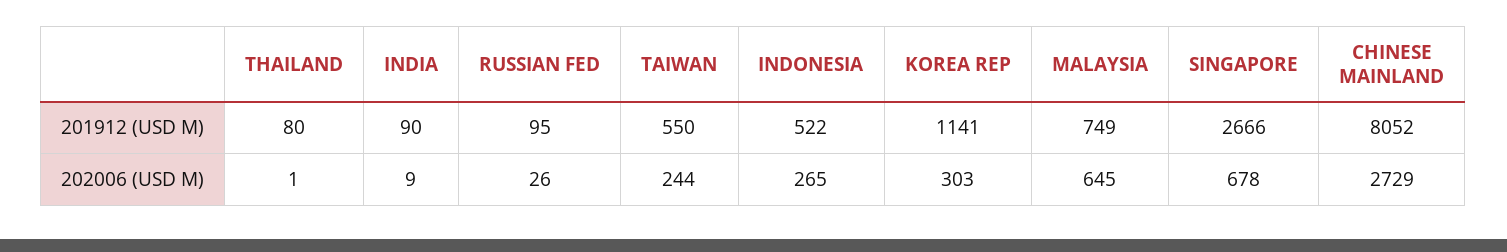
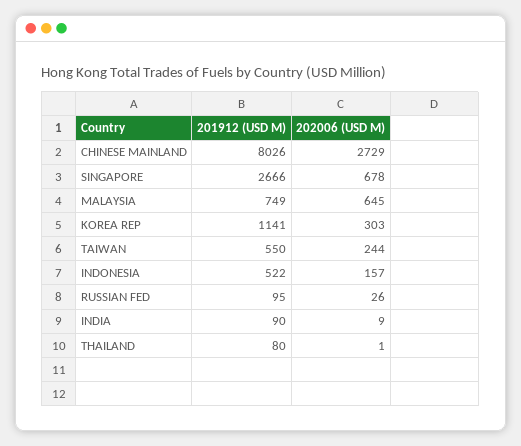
  {
    "THAILAND": {
      "201912 (USD M)": 80,
      "202006 (USD M)": 1
    },
    "INDIA": {
      "201912 (USD M)": 90,
      "202006 (USD M)": 9
    },
    "RUSSIAN FED": {
      "201912 (USD M)": 95,
      "202006 (USD M)": 26
    },
    "TAIWAN": {
      "201912 (USD M)": 550,
      "202006 (USD M)": 244
    },
    "INDONESIA": {
      "201912 (USD M)": 522,
-     "202006 (USD M)": 265
+     "202006 (USD M)": 157
    },
    "KOREA REP": {
      "201912 (USD M)": 1141,
      "202006 (USD M)": 303
    },
    "MALAYSIA": {
      "201912 (USD M)": 749,
      "202006 (USD M)": 645
    },
    "SINGAPORE": {
      "201912 (USD M)": 2666,
      "202006 (USD M)": 678
    },
    "CHINESE MAINLAND": {
-     "201912 (USD M)": 8052,
+     "201912 (USD M)": 8026,
      "202006 (USD M)": 2729
    }
  }

